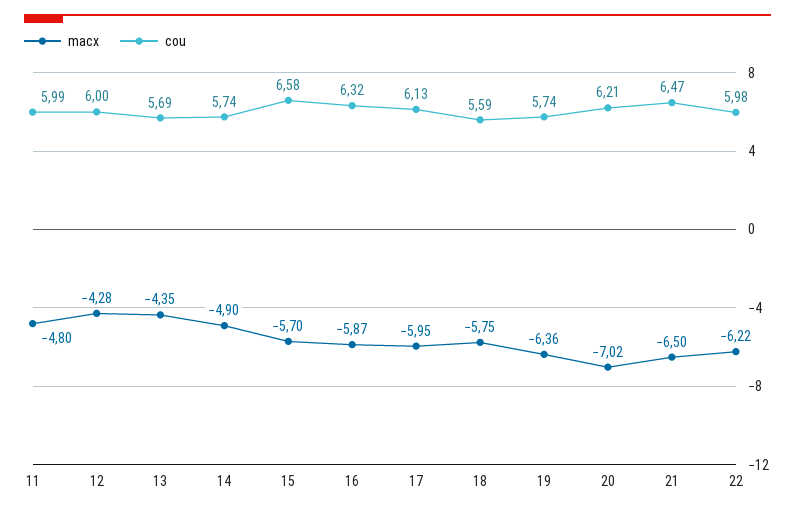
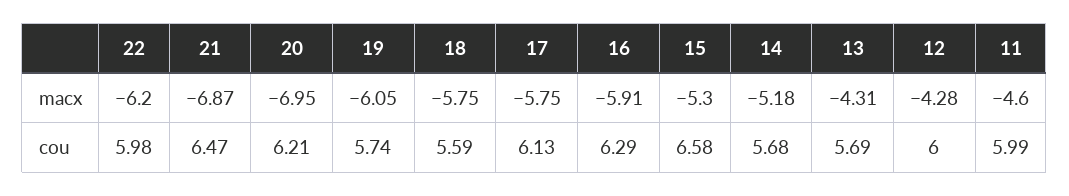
  {
    "macx": {
-     "11": -4.8,
+     "11": -4.6,
      "12": -4.28,
-     "13": -4.35,
+     "13": -4.31,
-     "14": -4.9,
+     "14": -5.18,
-     "15": -5.7,
+     "15": -5.3,
-     "16": -5.87,
+     "16": -5.91,
-     "17": -5.95,
+     "17": -5.75,
      "18": -5.75,
-     "19": -6.36,
+     "19": -6.05,
-     "20": -7.02,
+     "20": -6.95,
-     "21": -6.5,
+     "21": -6.87,
-     "22": -6.22
+     "22": -6.2
    },
    "cou": {
      "11": 5.99,
      "12": 6,
      "13": 5.69,
-     "14": 5.74,
+     "14": 5.68,
      "15": 6.58,
-     "16": 6.32,
+     "16": 6.29,
      "17": 6.13,
      "18": 5.59,
      "19": 5.74,
      "20": 6.21,
      "21": 6.47,
      "22": 5.98
    }
  }

